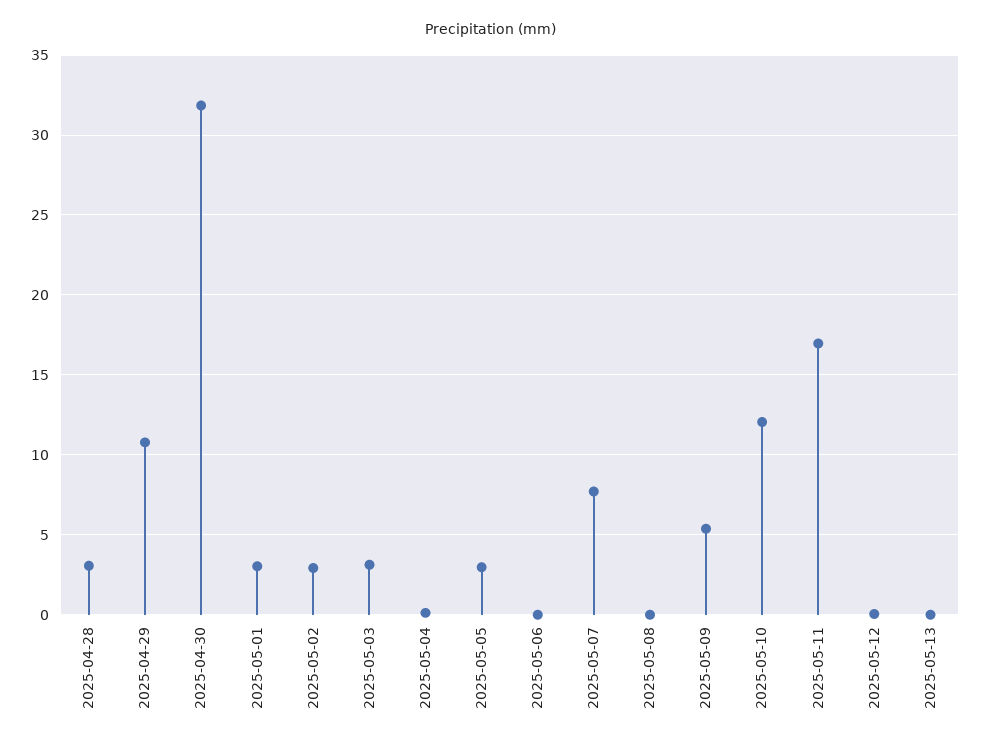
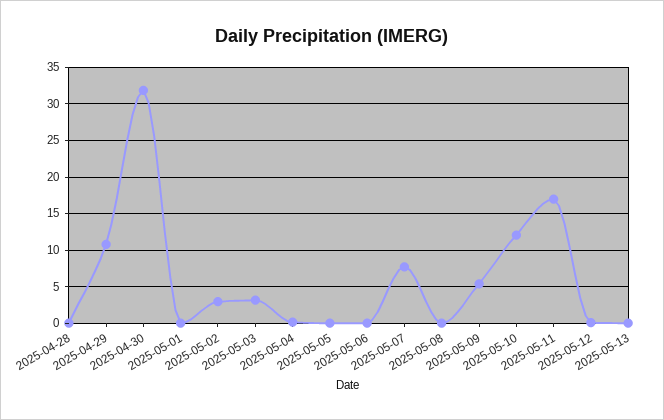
  {
-   "2025-04-28": 3,
+   "2025-04-28": 0,
    "2025-04-29": 11,
    "2025-04-30": 32,
-   "2025-05-01": 3,
+   "2025-05-01": 0,
    "2025-05-02": 3,
    "2025-05-03": 3,
    "2025-05-04": 0,
-   "2025-05-05": 3,
+   "2025-05-05": 0,
    "2025-05-06": 0,
    "2025-05-07": 7.5,
    "2025-05-08": 0,
    "2025-05-09": 5.5,
    "2025-05-10": 12,
    "2025-05-11": 17,
    "2025-05-12": 0,
    "2025-05-13": 0
  }

